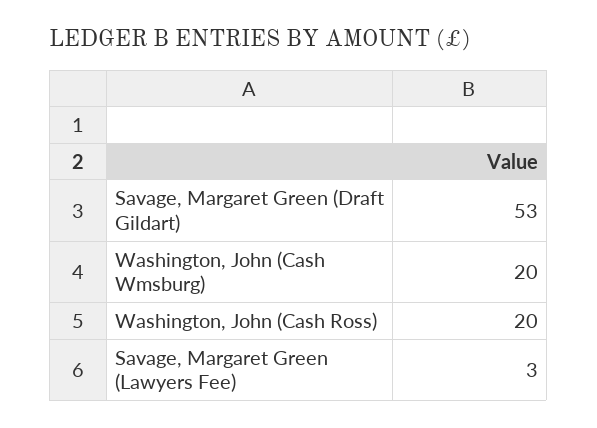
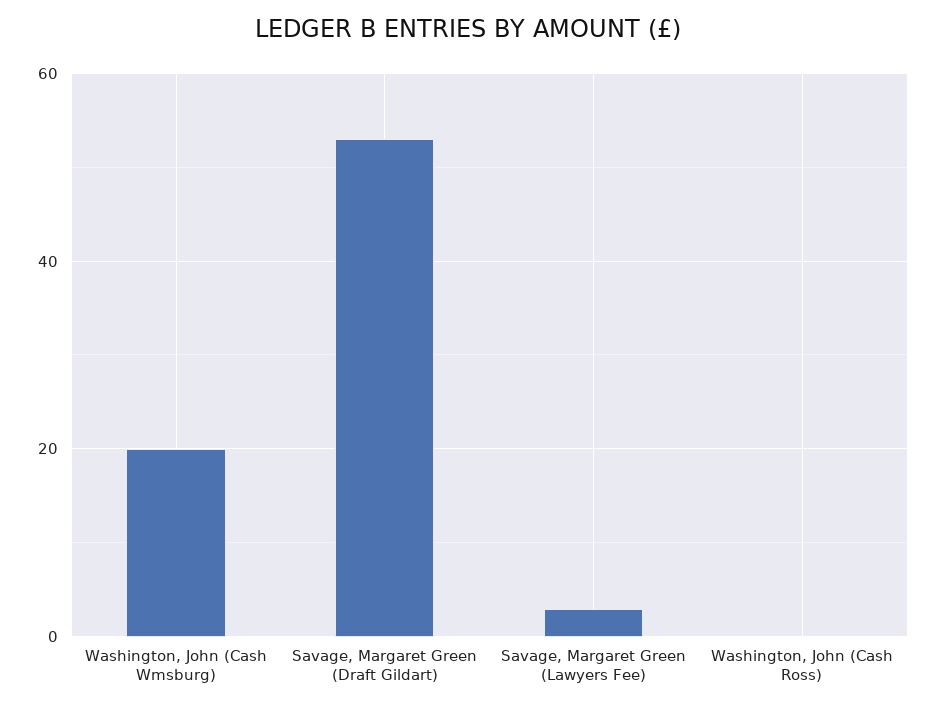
  {
    "Savage, Margaret Green (Draft Gildart)": 53,
    "Washington, John (Cash Wmsburg)": 20,
-   "Washington, John (Cash Ross)": 20,
+   "Washington, John (Cash Ross)": 0,
    "Savage, Margaret Green (Lawyers Fee)": 3
  }

